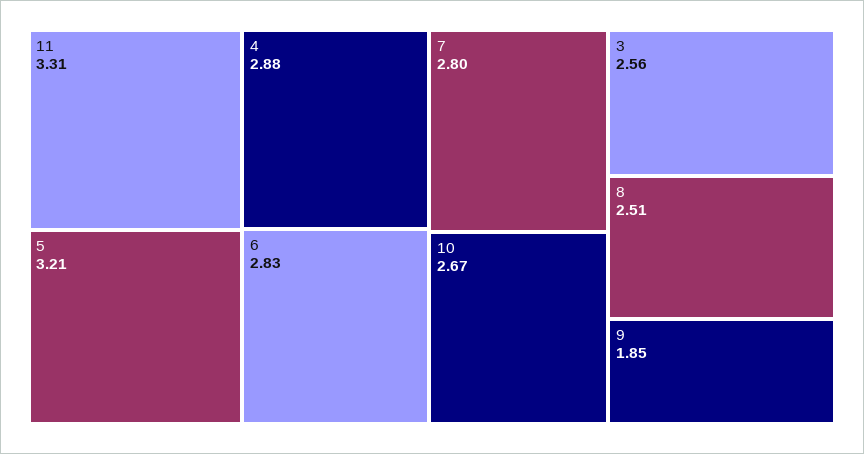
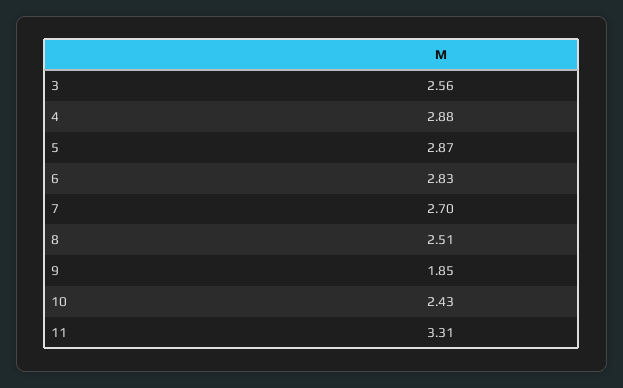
  {
    "11": 3.31,
-   "5": 3.21,
+   "5": 2.87,
    "4": 2.88,
    "6": 2.83,
-   "7": 2.8,
+   "7": 2.7,
-   "10": 2.67,
+   "10": 2.43,
    "3": 2.56,
    "8": 2.51,
    "9": 1.85
  }

